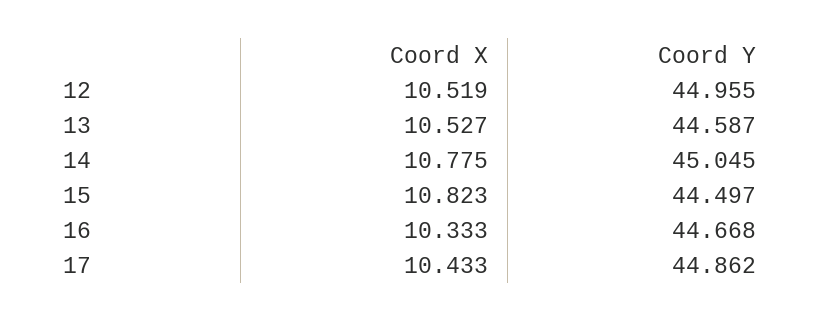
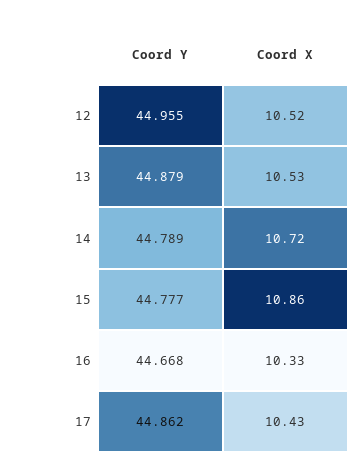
  {
    "Coord X": {
      "12": 10.519,
      "13": 10.527,
-     "14": 10.775,
+     "14": 10.72,
-     "15": 10.823,
+     "15": 10.86,
      "16": 10.333,
      "17": 10.433
    },
    "Coord Y": {
      "12": 44.955,
-     "13": 44.587,
+     "13": 44.879,
-     "14": 45.045,
+     "14": 44.789,
-     "15": 44.497,
+     "15": 44.777,
      "16": 44.668,
      "17": 44.862
    }
  }

